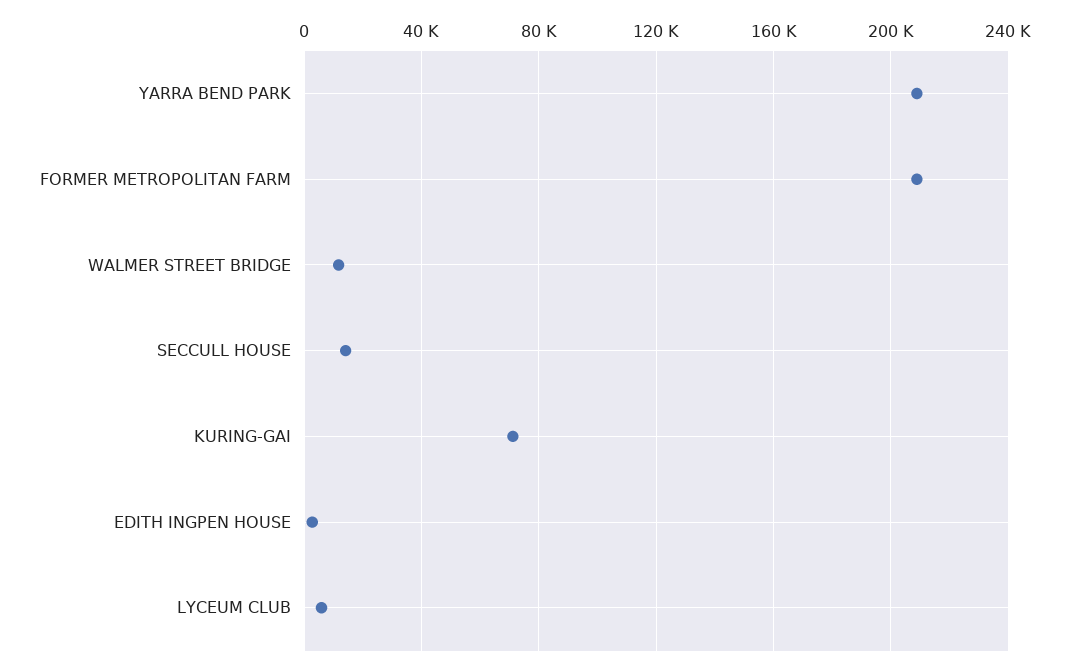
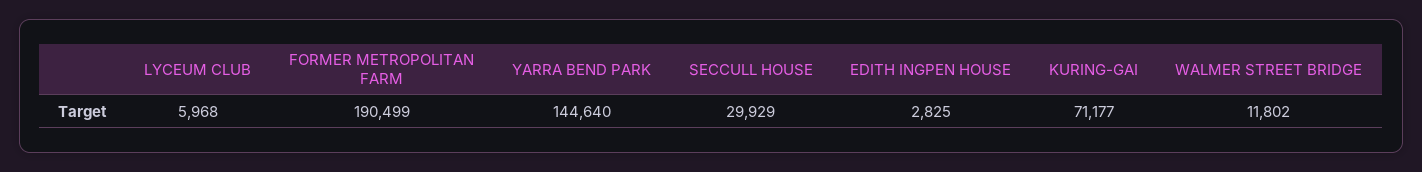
  {
-   "YARRA BEND PARK": 210000,
+   "YARRA BEND PARK": 144640,
-   "FORMER METROPOLITAN FARM": 210000,
+   "FORMER METROPOLITAN FARM": 190499,
    "WALMER STREET BRIDGE": 11802,
-   "SECCULL HOUSE": 15000,
+   "SECCULL HOUSE": 29929,
    "KURING-GAI": 71177,
    "EDITH INGPEN HOUSE": 2825,
    "LYCEUM CLUB": 5968
  }

